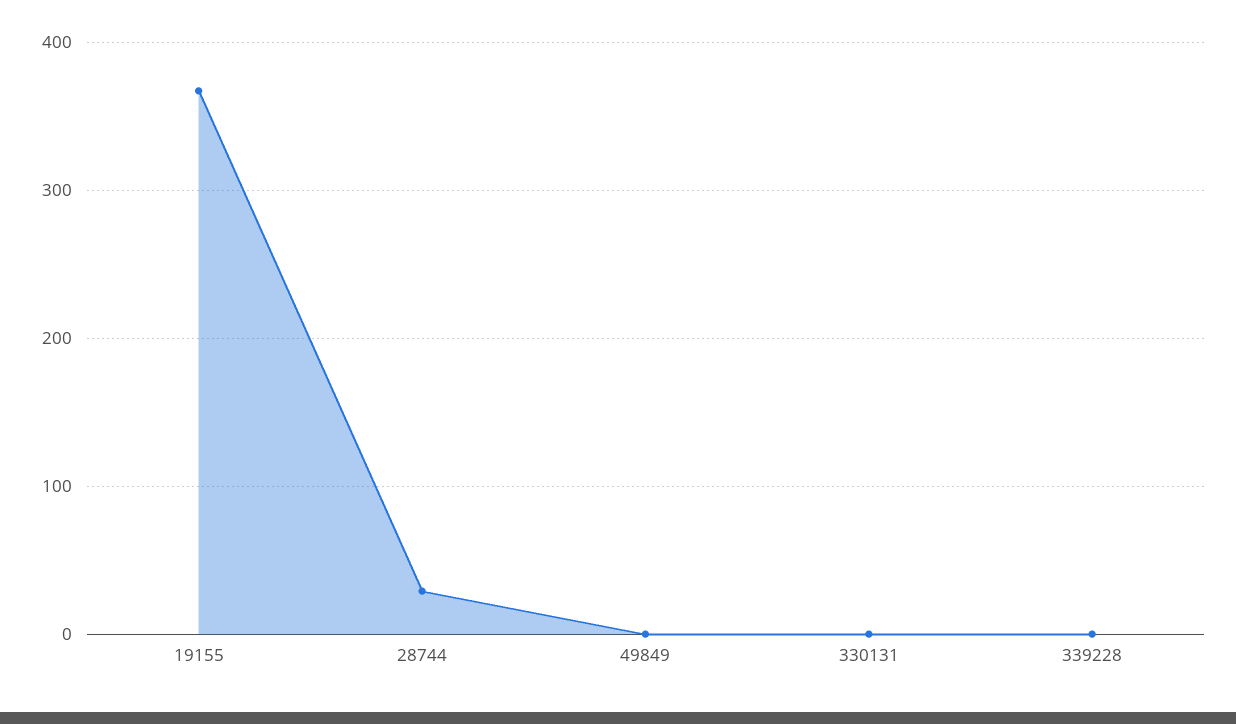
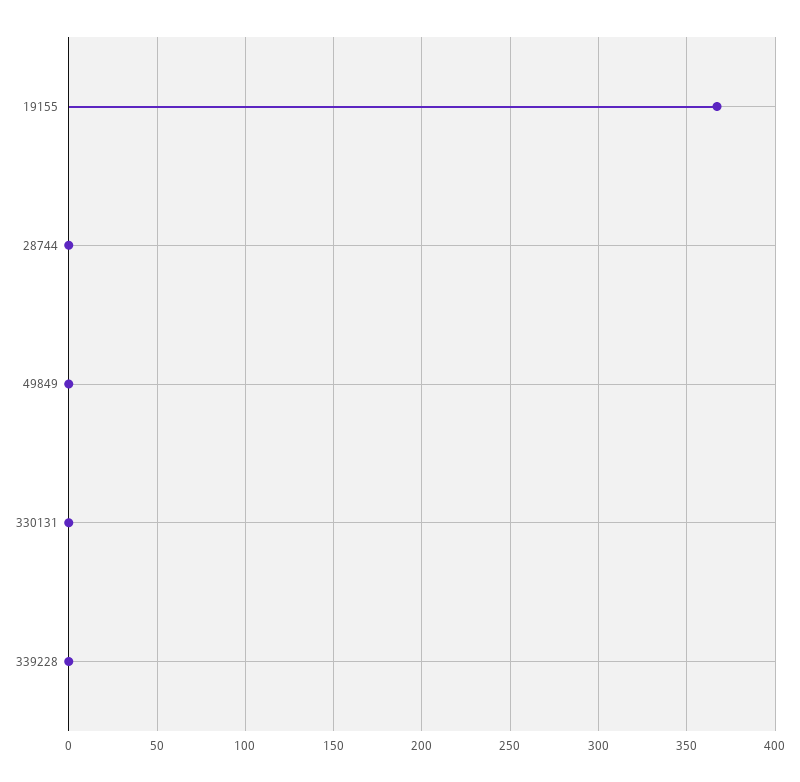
  {
    "19155": 365,
-   "28744": 30,
+   "28744": 0,
    "49849": 0,
    "330131": 0,
    "339228": 0
  }

